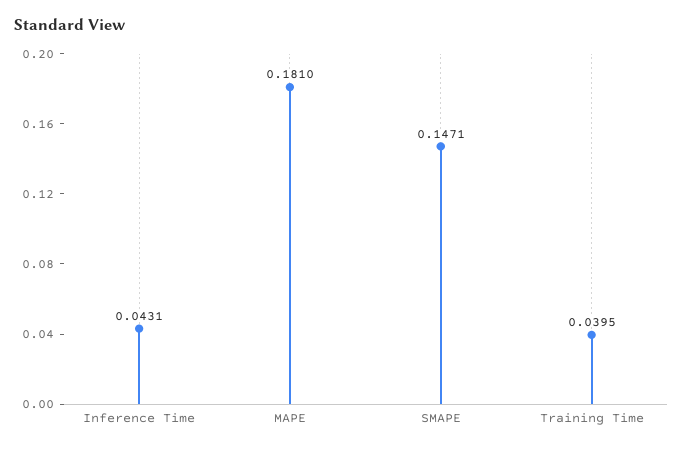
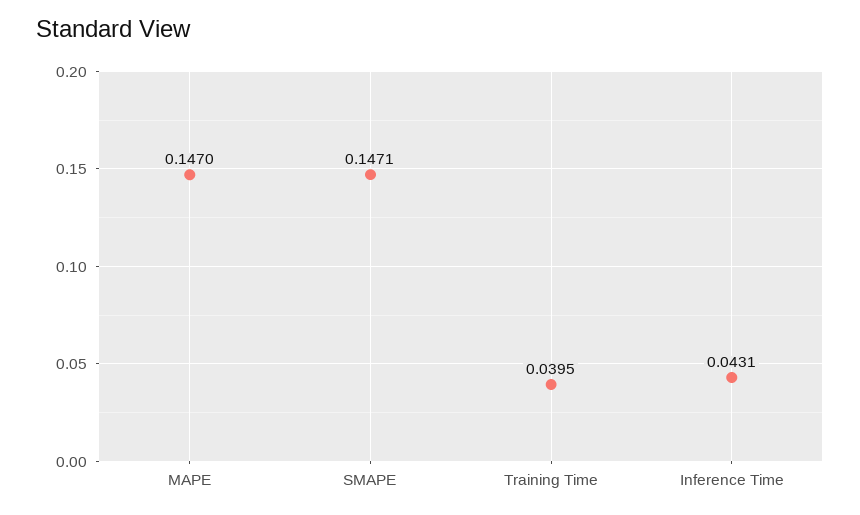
  {
    "Inference Time": 0.0431,
-   "MAPE": 0.181,
+   "MAPE": 0.147,
    "SMAPE": 0.1471,
    "Training Time": 0.0395
  }

